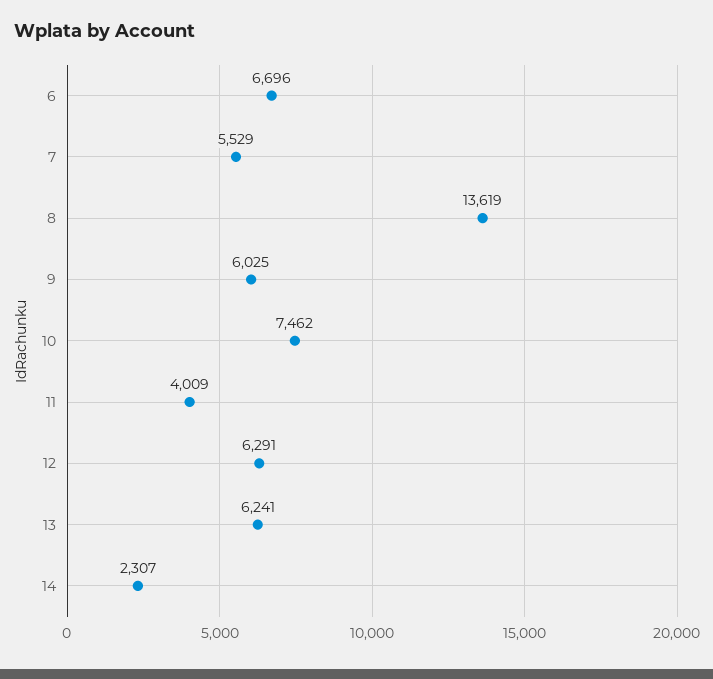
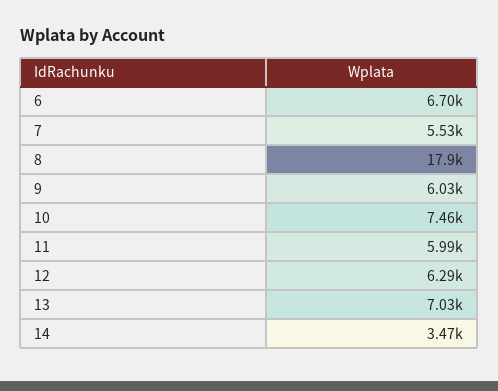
  {
    "6": 6696,
    "7": 5529,
-   "8": 13619,
+   "8": 17900,
    "9": 6025,
    "10": 7462,
-   "11": 4009,
+   "11": 5990,
    "12": 6291,
-   "13": 6241,
+   "13": 7030,
-   "14": 2307
+   "14": 3470
  }

